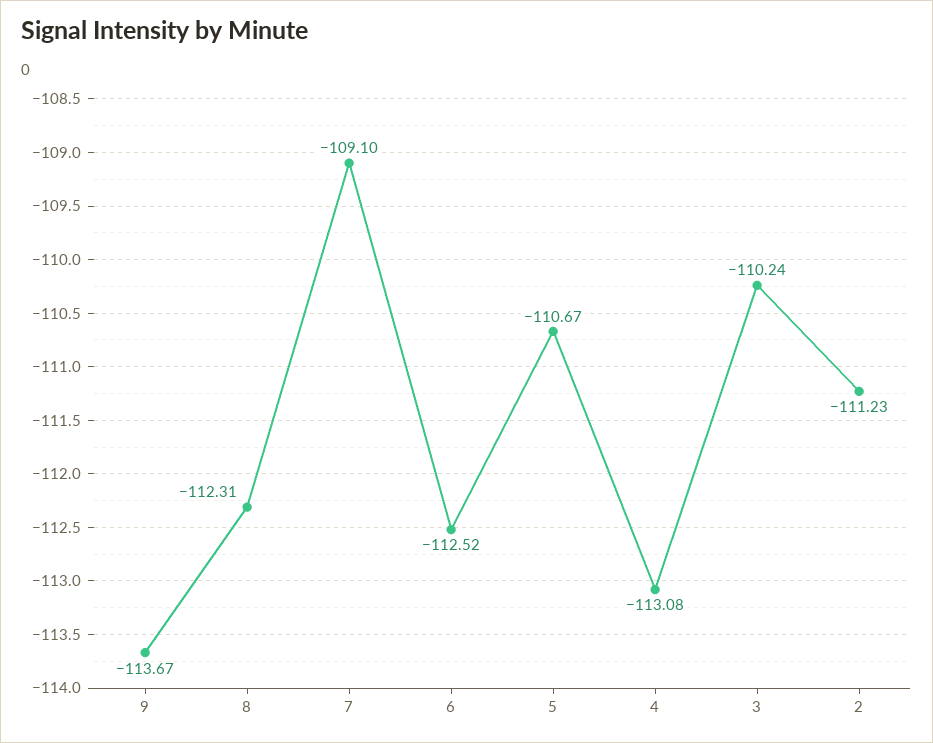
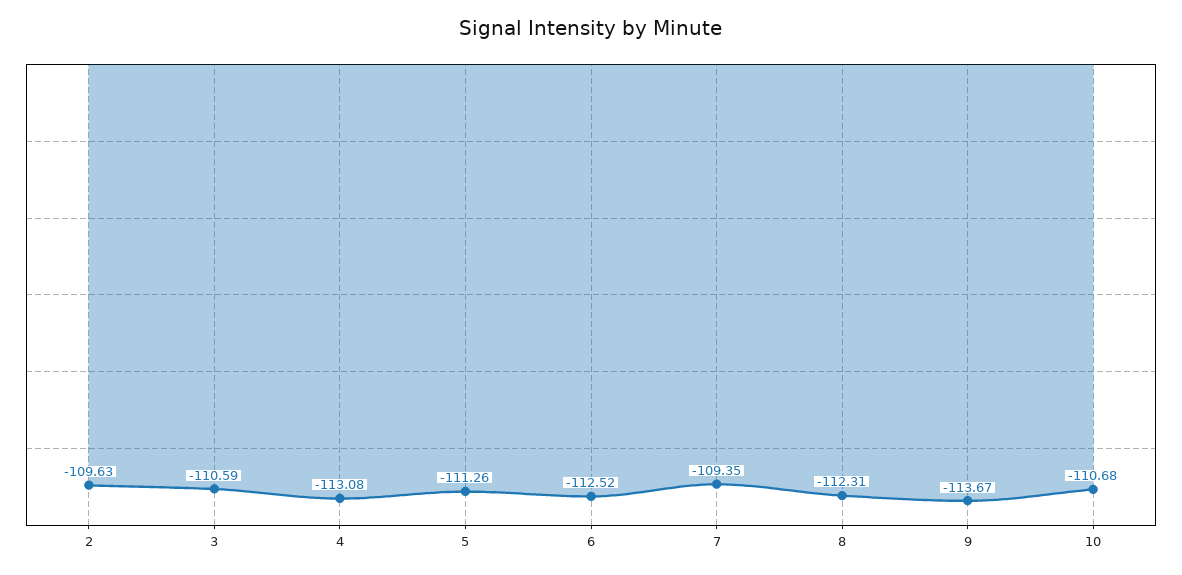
  {
    "9": -113.67,
    "8": -112.31,
-   "7": -109.1,
+   "7": -109.35,
    "6": -112.52,
-   "5": -110.67,
+   "5": -111.26,
    "4": -113.08,
-   "3": -110.24,
+   "3": -110.59,
-   "2": -111.23
+   "2": -109.63,
+   "10": -110.68
  }

